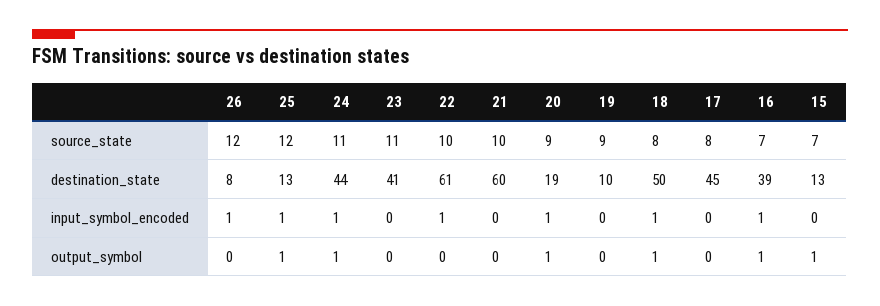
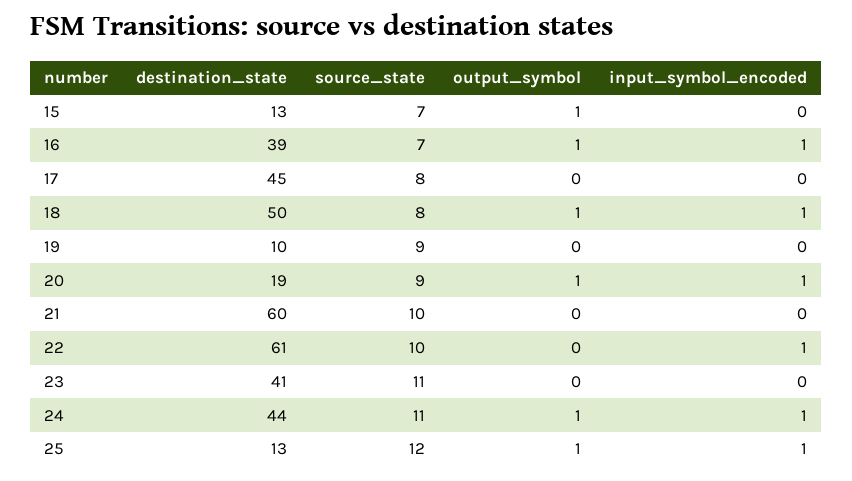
  {
-   "26": {
-     "source_state": 12,
-     "destination_state": 8,
-     "input_symbol_encoded": 1,
-     "output_symbol": 0
-   },
    "25": {
      "source_state": 12,
      "destination_state": 13,
      "input_symbol_encoded": 1,
      "output_symbol": 1
    },
    "24": {
      "source_state": 11,
      "destination_state": 44,
      "input_symbol_encoded": 1,
      "output_symbol": 1
    },
    "23": {
      "source_state": 11,
      "destination_state": 41,
      "input_symbol_encoded": 0,
      "output_symbol": 0
    },
    "22": {
      "source_state": 10,
      "destination_state": 61,
      "input_symbol_encoded": 1,
      "output_symbol": 0
    },
    "21": {
      "source_state": 10,
      "destination_state": 60,
      "input_symbol_encoded": 0,
      "output_symbol": 0
    },
    "20": {
      "source_state": 9,
      "destination_state": 19,
      "input_symbol_encoded": 1,
      "output_symbol": 1
    },
    "19": {
      "source_state": 9,
      "destination_state": 10,
      "input_symbol_encoded": 0,
      "output_symbol": 0
    },
    "18": {
      "source_state": 8,
      "destination_state": 50,
      "input_symbol_encoded": 1,
      "output_symbol": 1
    },
    "17": {
      "source_state": 8,
      "destination_state": 45,
      "input_symbol_encoded": 0,
      "output_symbol": 0
    },
    "16": {
      "source_state": 7,
      "destination_state": 39,
      "input_symbol_encoded": 1,
      "output_symbol": 1
    },
    "15": {
      "source_state": 7,
      "destination_state": 13,
      "input_symbol_encoded": 0,
      "output_symbol": 1
    }
  }

